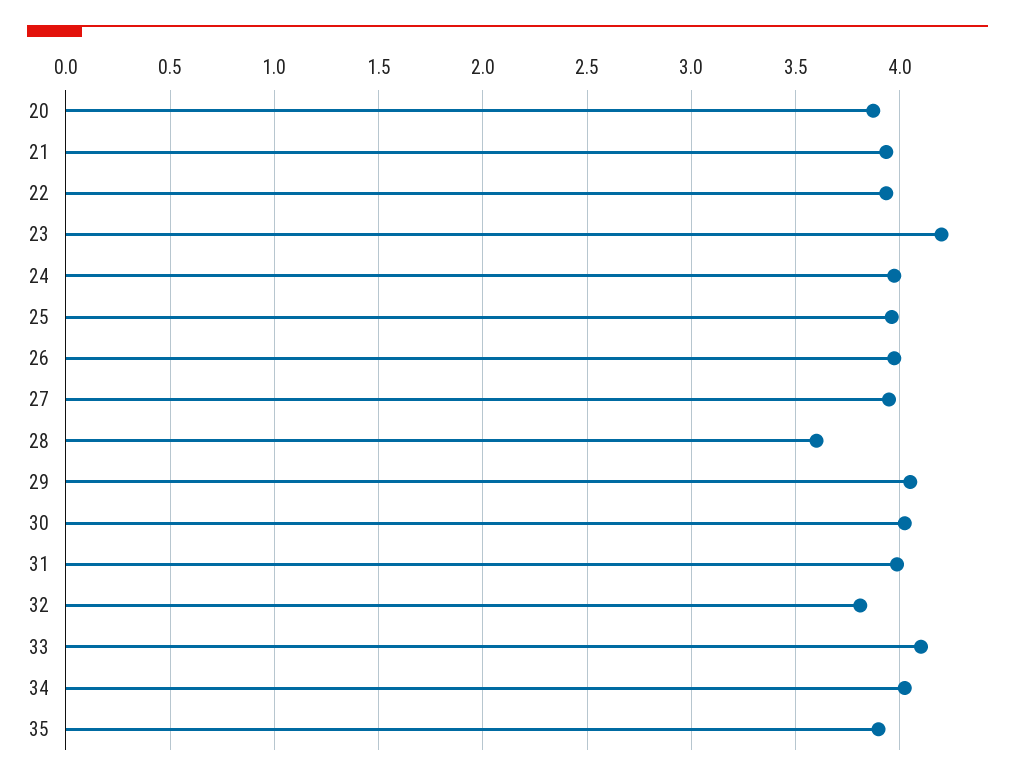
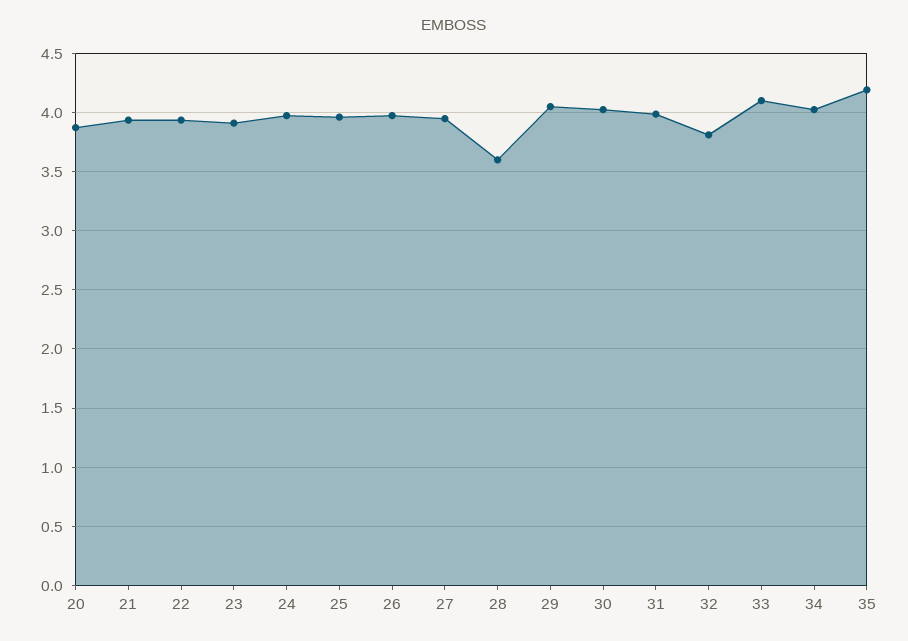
  {
    "20": 3.85,
    "21": 3.95,
    "22": 3.95,
-   "23": 4.2,
+   "23": 3.9,
    "24": 3.95,
    "25": 3.95,
    "26": 3.95,
    "27": 3.95,
    "28": 3.6,
    "29": 4.05,
    "30": 4,
    "31": 4,
    "32": 3.8,
    "33": 4.1,
    "34": 4,
-   "35": 3.9
+   "35": 4.2
  }

